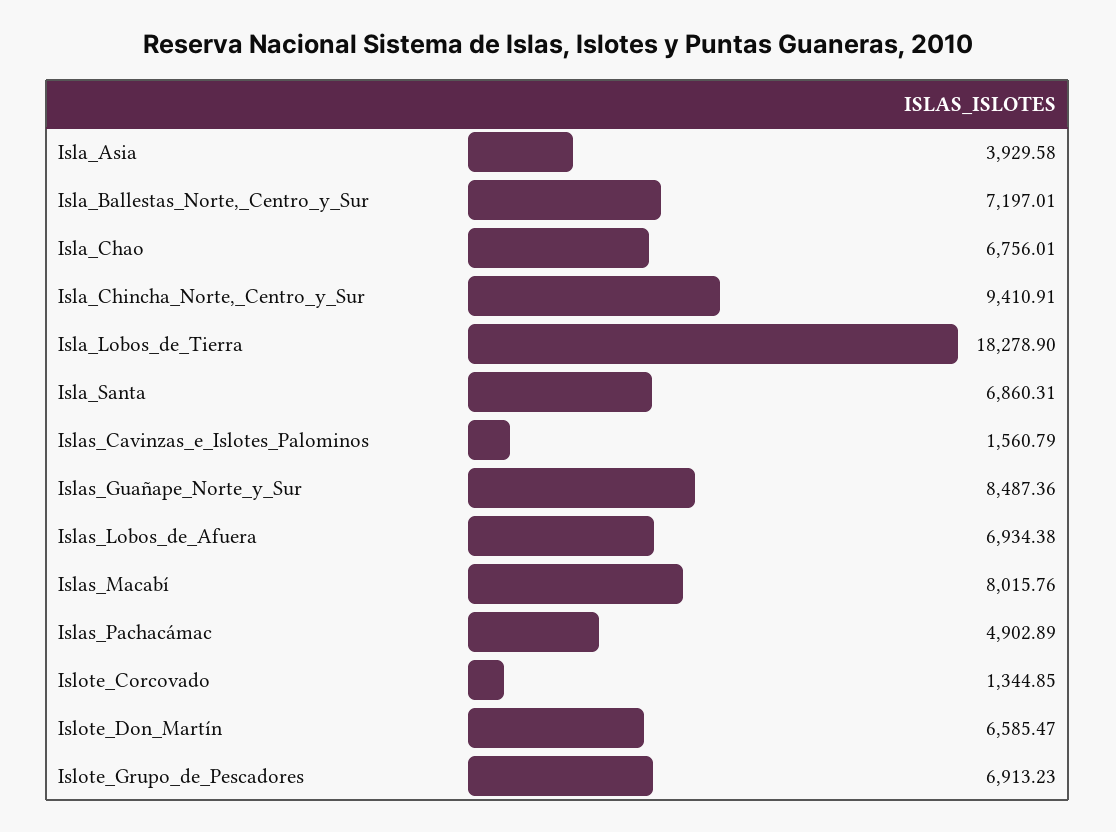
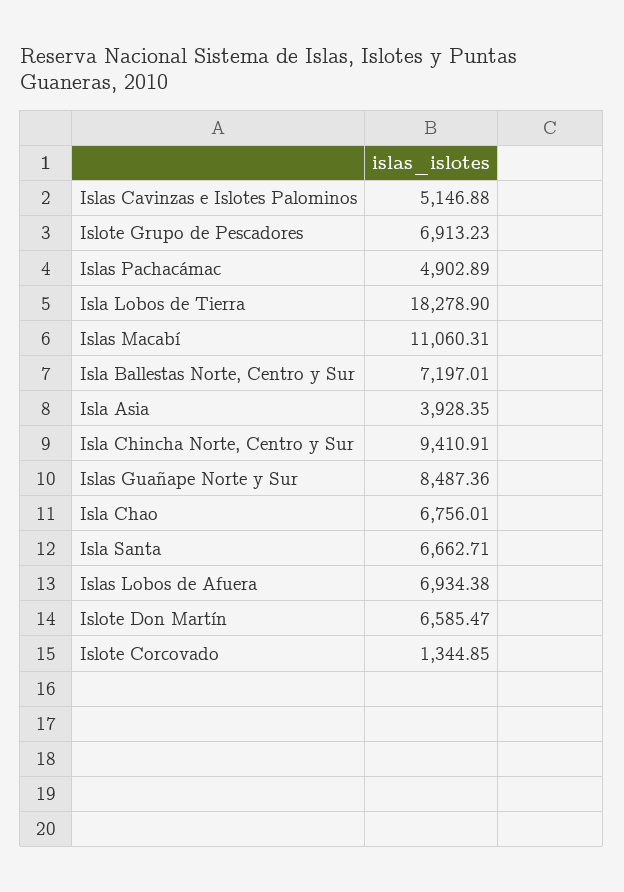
  {
-   "Isla_Asia": 3929.58,
+   "Isla_Asia": 3928.35,
    "Isla_Ballestas_Norte,_Centro_y_Sur": 7197.01,
    "Isla_Chao": 6756.01,
    "Isla_Chincha_Norte,_Centro_y_Sur": 9410.91,
    "Isla_Lobos_de_Tierra": 18278.9,
-   "Isla_Santa": 6860.31,
+   "Isla_Santa": 6662.71,
-   "Islas_Cavinzas_e_Islotes_Palominos": 1560.79,
+   "Islas_Cavinzas_e_Islotes_Palominos": 5146.88,
    "Islas_Guañape_Norte_y_Sur": 8487.36,
    "Islas_Lobos_de_Afuera": 6934.38,
-   "Islas_Macabí": 8015.76,
+   "Islas_Macabí": 11060.31,
    "Islas_Pachacámac": 4902.89,
    "Islote_Corcovado": 1344.85,
    "Islote_Don_Martín": 6585.47,
    "Islote_Grupo_de_Pescadores": 6913.23
  }

